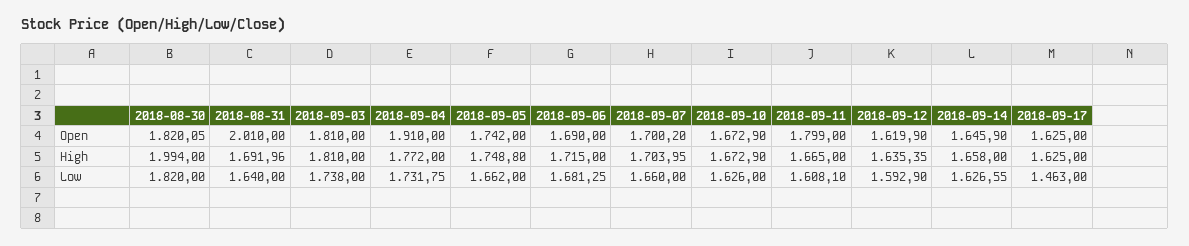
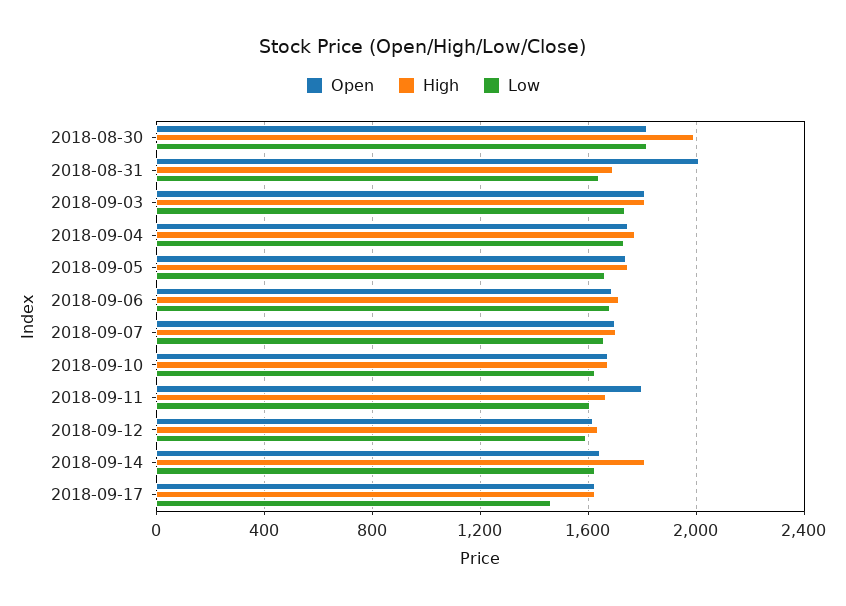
  {
    "Open": {
      "2018-08-30": 1820.05,
      "2018-08-31": 2010,
      "2018-09-03": 1810,
-     "2018-09-04": 1910,
+     "2018-09-04": 1750,
      "2018-09-05": 1742,
      "2018-09-06": 1690,
      "2018-09-07": 1700.2,
      "2018-09-10": 1672.9,
      "2018-09-11": 1799,
      "2018-09-12": 1619.9,
      "2018-09-14": 1645.9,
      "2018-09-17": 1625
    },
    "High": {
      "2018-08-30": 1994,
      "2018-08-31": 1691.96,
      "2018-09-03": 1810,
      "2018-09-04": 1772,
      "2018-09-05": 1748.8,
      "2018-09-06": 1715,
      "2018-09-07": 1703.95,
      "2018-09-10": 1672.9,
      "2018-09-11": 1665,
      "2018-09-12": 1635.35,
-     "2018-09-14": 1658,
+     "2018-09-14": 1800,
      "2018-09-17": 1625
    },
    "Low": {
      "2018-08-30": 1820,
      "2018-08-31": 1640,
      "2018-09-03": 1738,
      "2018-09-04": 1731.75,
      "2018-09-05": 1662,
      "2018-09-06": 1681.25,
      "2018-09-07": 1660,
      "2018-09-10": 1626,
      "2018-09-11": 1608.1,
      "2018-09-12": 1592.9,
      "2018-09-14": 1626.55,
      "2018-09-17": 1463
    }
  }

